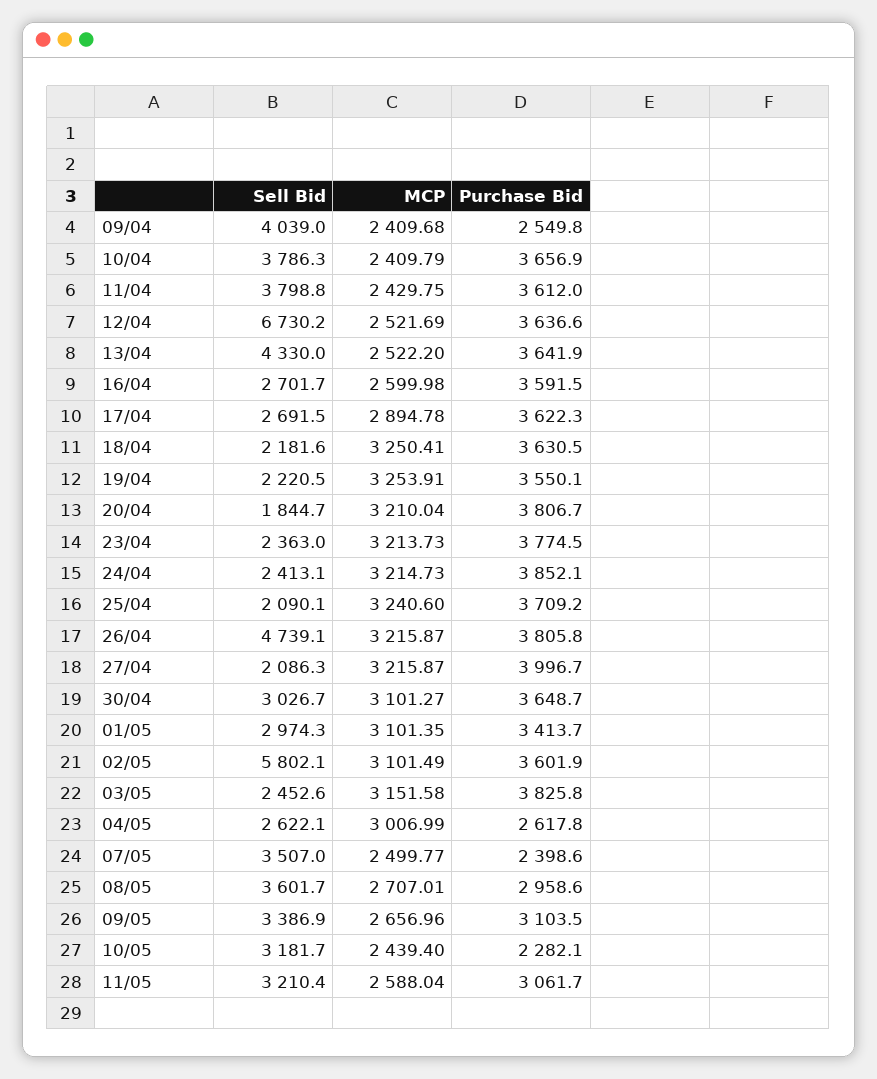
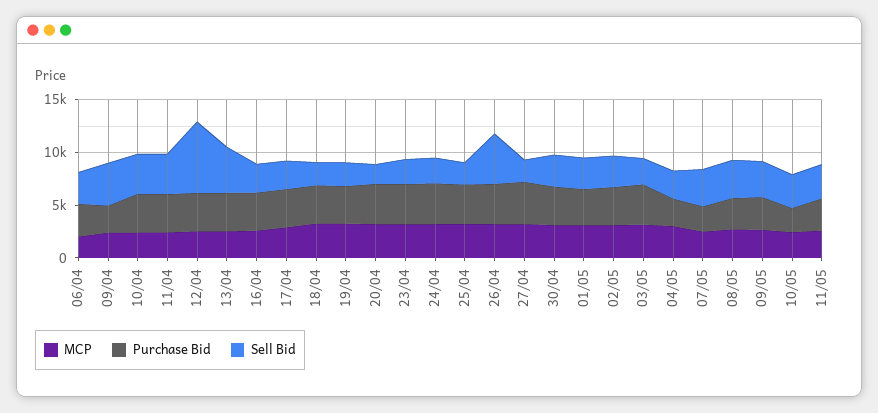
  {
    "Sell Bid": {
      "09/04": 4039,
      "10/04": 3786.3,
      "11/04": 3798.8,
      "12/04": 6730.2,
      "13/04": 4330,
      "16/04": 2701.7,
      "17/04": 2691.5,
      "18/04": 2181.6,
      "19/04": 2220.5,
      "20/04": 1844.7,
      "23/04": 2363,
      "24/04": 2413.1,
      "25/04": 2090.1,
      "26/04": 4739.1,
      "27/04": 2086.3,
      "30/04": 3026.7,
      "01/05": 2974.3,
-     "02/05": 5802.1,
+     "02/05": 3000,
      "03/05": 2452.6,
      "04/05": 2622.1,
      "07/05": 3507,
      "08/05": 3601.7,
      "09/05": 3386.9,
      "10/05": 3181.7,
-     "11/05": 3210.4
+     "11/05": 3210.4,
+     "06/04": 3000
    },
    "MCP": {
      "09/04": 2409.68,
      "10/04": 2409.79,
      "11/04": 2429.75,
      "12/04": 2521.69,
      "13/04": 2522.2,
      "16/04": 2599.98,
      "17/04": 2894.78,
      "18/04": 3250.41,
      "19/04": 3253.91,
      "20/04": 3210.04,
      "23/04": 3213.73,
      "24/04": 3214.73,
      "25/04": 3240.6,
      "26/04": 3215.87,
      "27/04": 3215.87,
      "30/04": 3101.27,
      "01/05": 3101.35,
      "02/05": 3101.49,
      "03/05": 3151.58,
      "04/05": 3006.99,
      "07/05": 2499.77,
      "08/05": 2707.01,
      "09/05": 2656.96,
      "10/05": 2439.4,
-     "11/05": 2588.04
+     "11/05": 2588.04,
+     "06/04": 2000
    },
    "Purchase Bid": {
      "09/04": 2549.8,
      "10/04": 3656.9,
      "11/04": 3612,
      "12/04": 3636.6,
      "13/04": 3641.9,
      "16/04": 3591.5,
      "17/04": 3622.3,
      "18/04": 3630.5,
      "19/04": 3550.1,
      "20/04": 3806.7,
      "23/04": 3774.5,
      "24/04": 3852.1,
      "25/04": 3709.2,
      "26/04": 3805.8,
      "27/04": 3996.7,
      "30/04": 3648.7,
      "01/05": 3413.7,
      "02/05": 3601.9,
      "03/05": 3825.8,
      "04/05": 2617.8,
      "07/05": 2398.6,
      "08/05": 2958.6,
      "09/05": 3103.5,
      "10/05": 2282.1,
-     "11/05": 3061.7
+     "11/05": 3061.7,
+     "06/04": 3000
    }
  }

